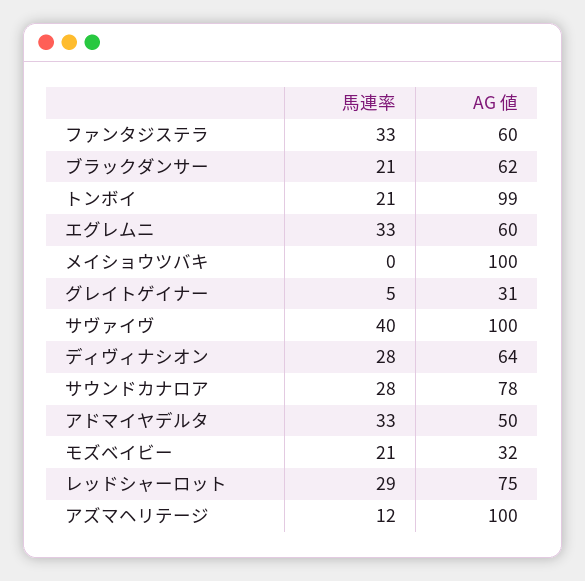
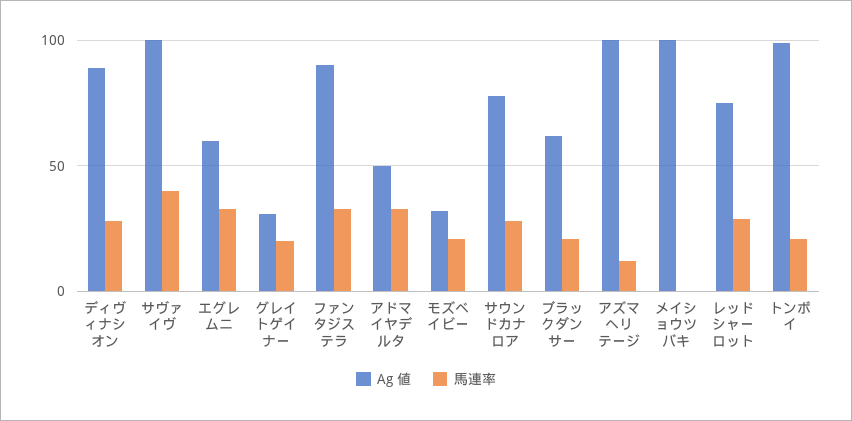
  {
    "馬連率": {
      "ファンタジステラ": 33,
      "ブラックダンサー": 21,
      "トンボイ": 21,
      "エグレムニ": 33,
      "メイショウツバキ": 0,
-     "グレイトゲイナー": 5,
+     "グレイトゲイナー": 20,
      "サヴァイヴ": 40,
      "ディヴィナシオン": 28,
      "サウンドカナロア": 28,
      "アドマイヤデルタ": 33,
      "モズベイビー": 21,
      "レッドシャーロット": 29,
      "アズマヘリテージ": 12
    },
    "AG 値": {
-     "ファンタジステラ": 60,
+     "ファンタジステラ": 90,
      "ブラックダンサー": 62,
      "トンボイ": 99,
      "エグレムニ": 60,
      "メイショウツバキ": 100,
      "グレイトゲイナー": 31,
      "サヴァイヴ": 100,
-     "ディヴィナシオン": 64,
+     "ディヴィナシオン": 90,
      "サウンドカナロア": 78,
      "アドマイヤデルタ": 50,
      "モズベイビー": 32,
      "レッドシャーロット": 75,
      "アズマヘリテージ": 100
    }
  }

